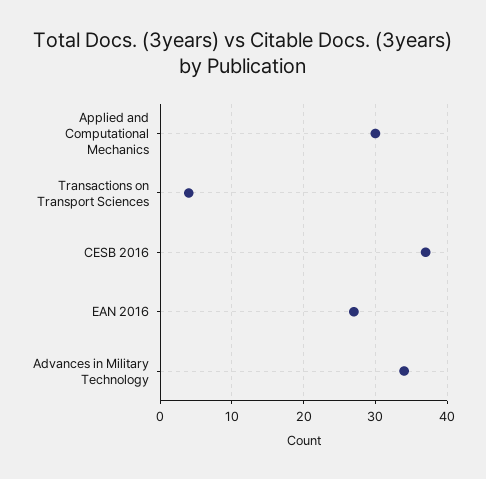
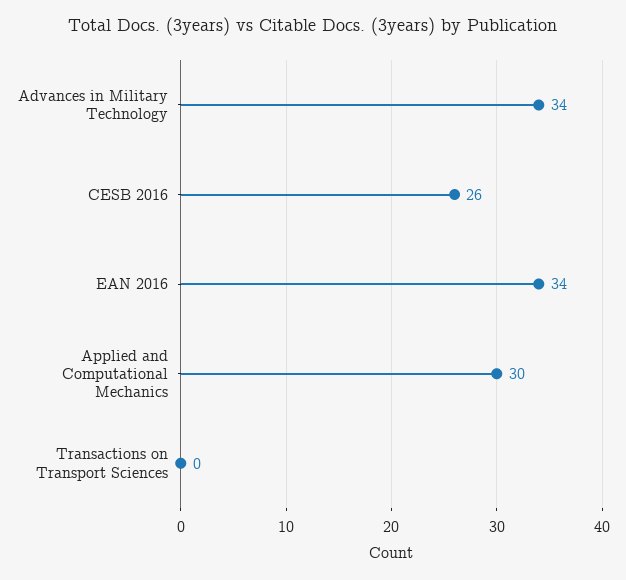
  {
    "Applied and Computational Mechanics": 30,
-   "Transactions on Transport Sciences": 4,
+   "Transactions on Transport Sciences": 0,
-   "CESB 2016": 37,
+   "CESB 2016": 26,
-   "EAN 2016": 27,
+   "EAN 2016": 34,
    "Advances in Military Technology": 34
  }

